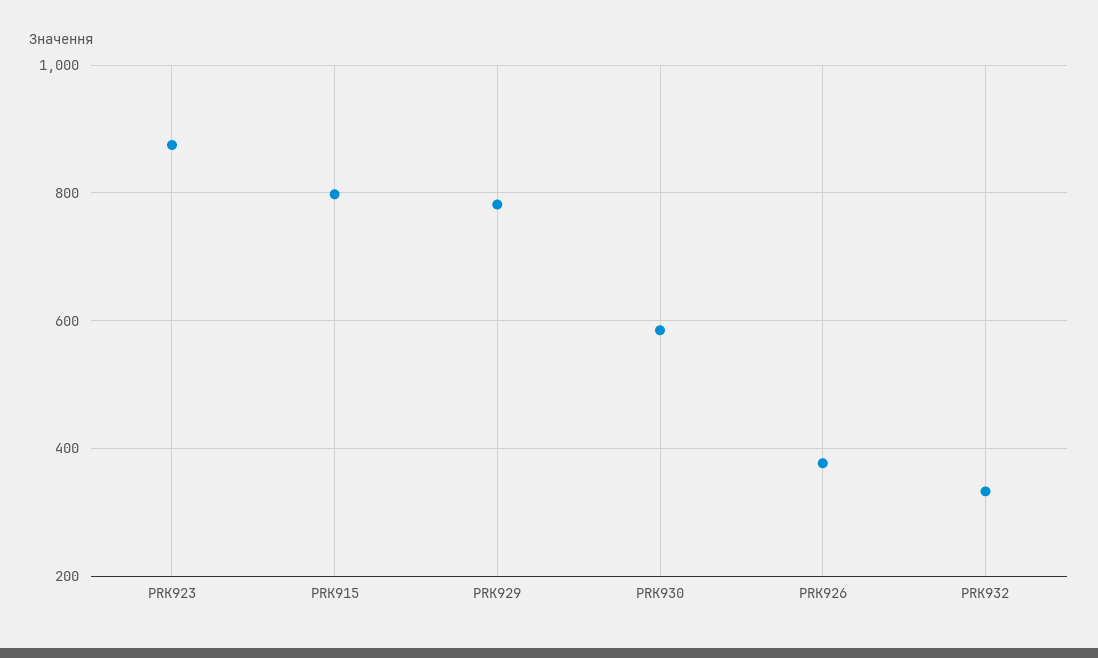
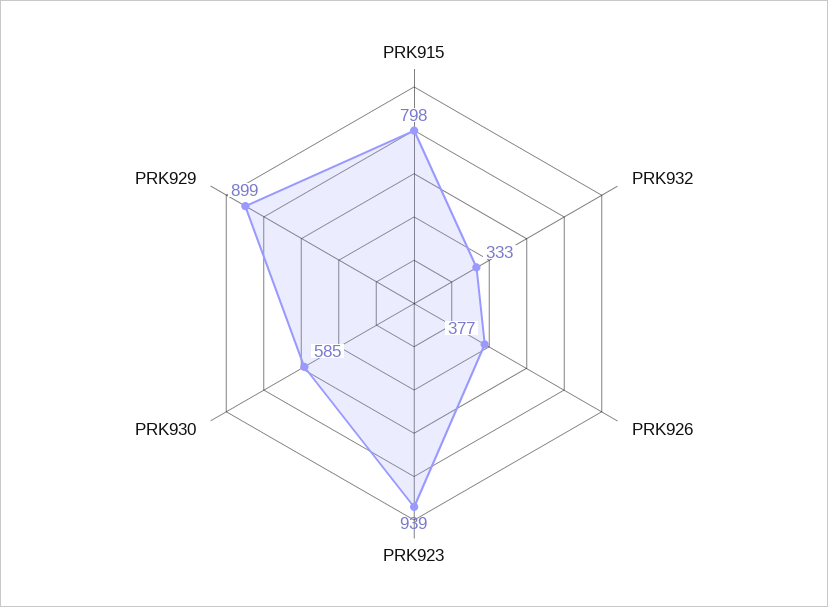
  {
-   "PRK923": 880,
+   "PRK923": 939,
    "PRK915": 798,
-   "PRK929": 780,
+   "PRK929": 899,
    "PRK930": 585,
    "PRK926": 377,
    "PRK932": 333
  }

